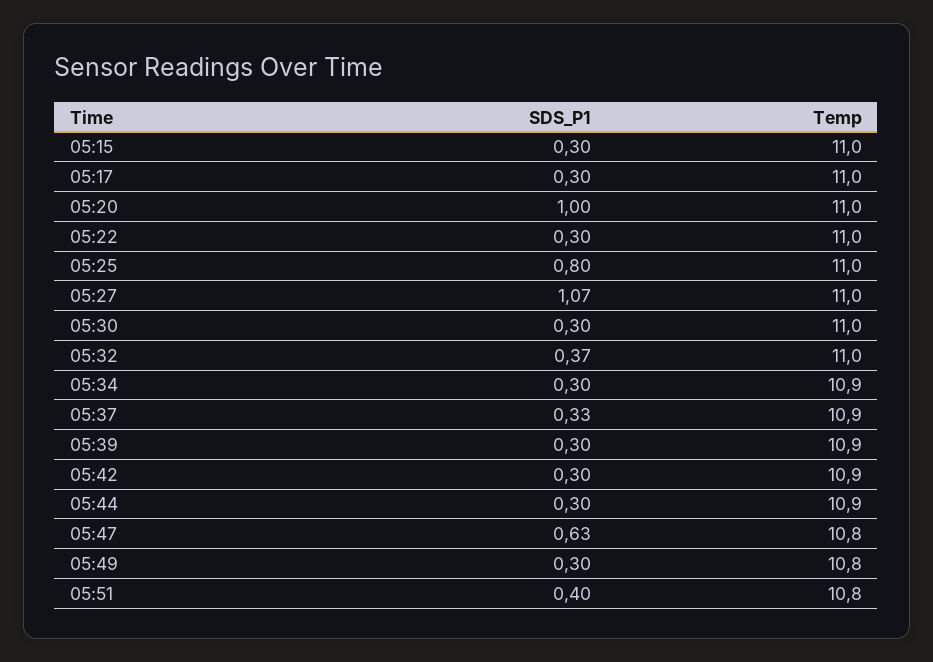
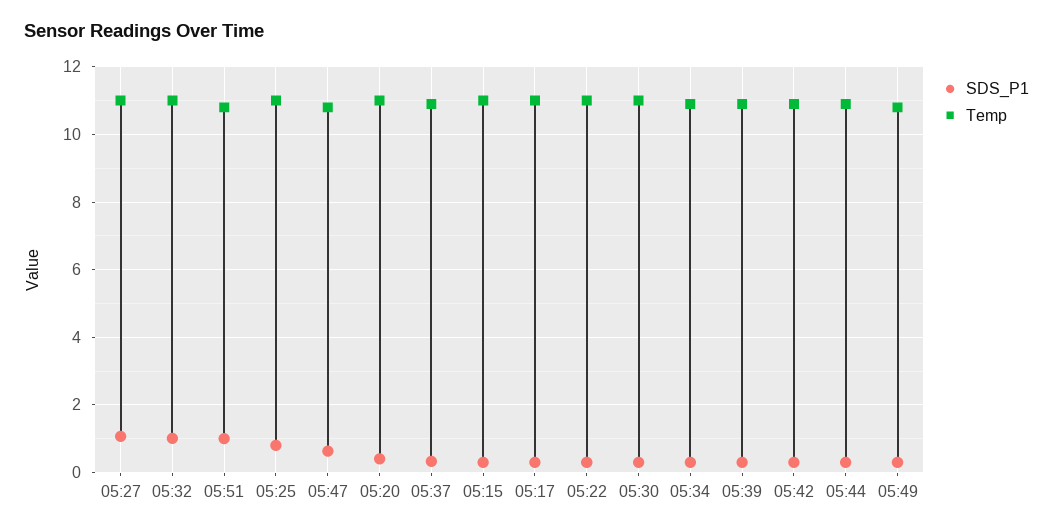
  {
    "SDS_P1": {
      "05:15": 0.3,
      "05:17": 0.3,
-     "05:20": 1,
+     "05:20": 0.4,
      "05:22": 0.3,
      "05:25": 0.8,
      "05:27": 1.07,
      "05:30": 0.3,
-     "05:32": 0.37,
+     "05:32": 1,
      "05:34": 0.3,
      "05:37": 0.33,
      "05:39": 0.3,
      "05:42": 0.3,
      "05:44": 0.3,
      "05:47": 0.63,
      "05:49": 0.3,
-     "05:51": 0.4
+     "05:51": 1
    },
    "Temp": {
      "05:15": 11,
      "05:17": 11,
      "05:20": 11,
      "05:22": 11,
      "05:25": 11,
      "05:27": 11,
      "05:30": 11,
      "05:32": 11,
      "05:34": 10.9,
      "05:37": 10.9,
      "05:39": 10.9,
      "05:42": 10.9,
      "05:44": 10.9,
      "05:47": 10.8,
      "05:49": 10.8,
      "05:51": 10.8
    }
  }

